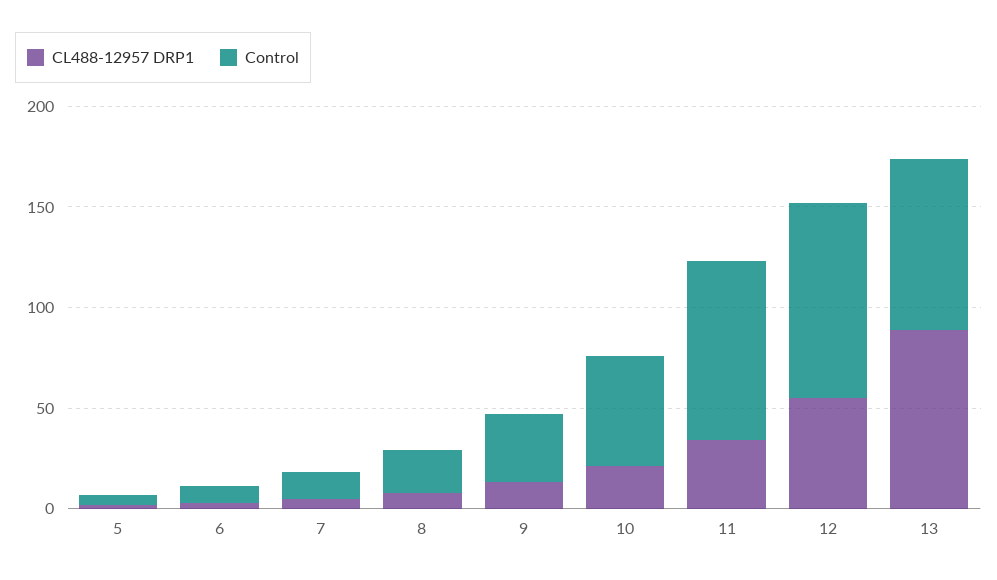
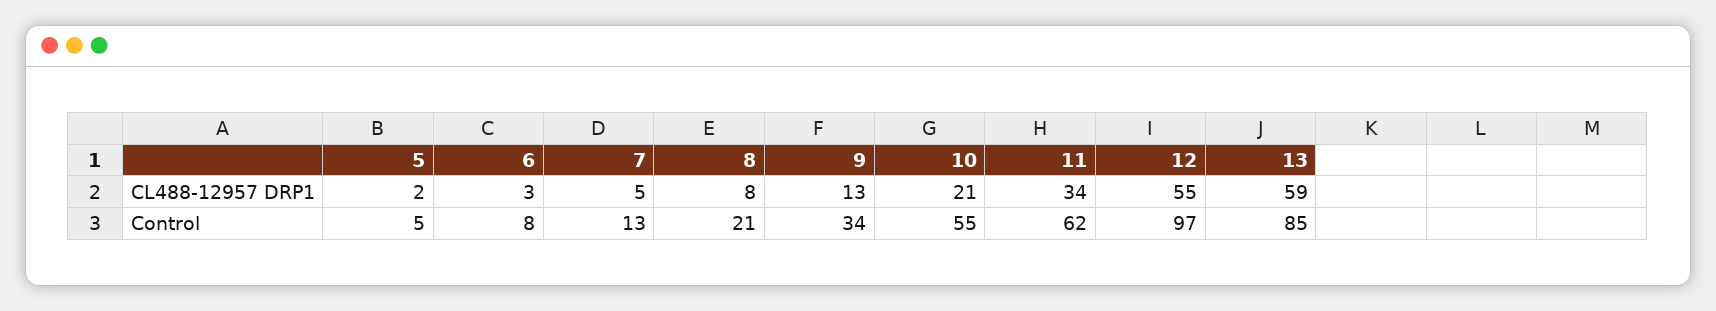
  {
    "CL488-12957 DRP1": {
      "5": 2,
      "6": 3,
      "7": 5,
      "8": 8,
      "9": 13,
      "10": 21,
      "11": 34,
      "12": 55,
-     "13": 90
+     "13": 59
    },
    "Control": {
      "5": 5,
      "6": 8,
      "7": 13,
      "8": 21,
      "9": 34,
      "10": 55,
-     "11": 90,
+     "11": 62,
      "12": 97,
      "13": 85
    }
  }

